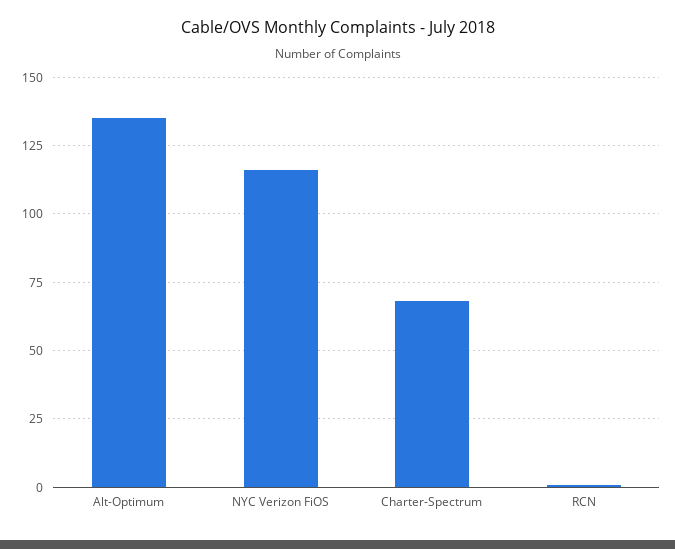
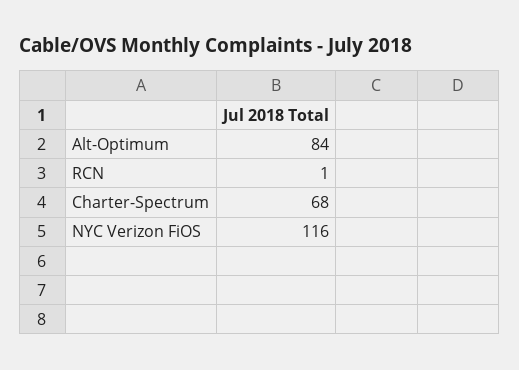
  {
-   "Alt-Optimum": 135,
+   "Alt-Optimum": 84,
    "NYC Verizon FiOS": 116,
    "Charter-Spectrum": 68,
    "RCN": 1
  }

